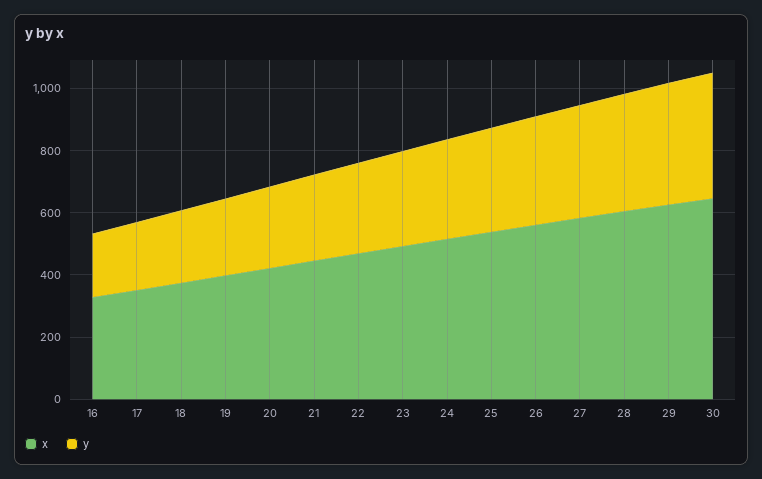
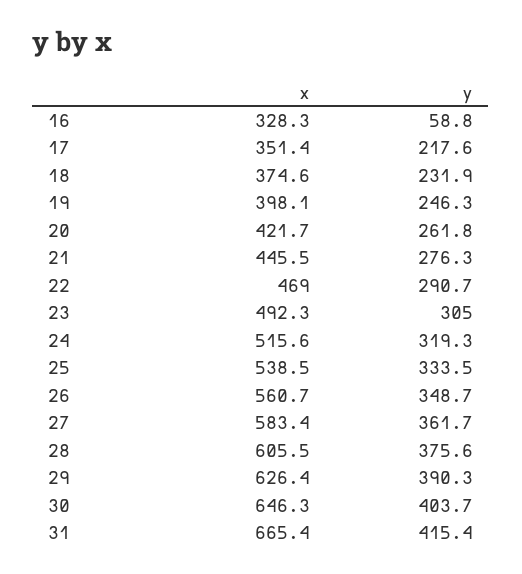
  {
    "x": {
      "16": 328.3,
      "17": 351.4,
      "18": 374.6,
      "19": 398.1,
      "20": 421.7,
      "21": 445.5,
      "22": 469,
      "23": 492.3,
      "24": 515.6,
      "25": 538.5,
      "26": 560.7,
      "27": 583.4,
      "28": 605.5,
      "29": 626.4,
-     "30": 646.3
+     "30": 646.3,
+     "31": 665.4
    },
    "y": {
-     "16": 200,
+     "16": 58.8,
      "17": 217.6,
      "18": 231.9,
      "19": 246.3,
      "20": 261.8,
      "21": 276.3,
      "22": 290.7,
      "23": 305,
      "24": 319.3,
      "25": 333.5,
      "26": 348.7,
      "27": 361.7,
      "28": 375.6,
      "29": 390.3,
-     "30": 403.7
+     "30": 403.7,
+     "31": 415.4
    }
  }

